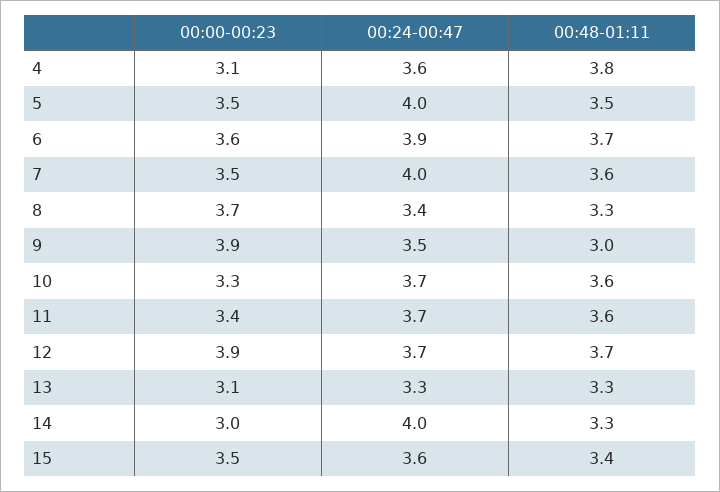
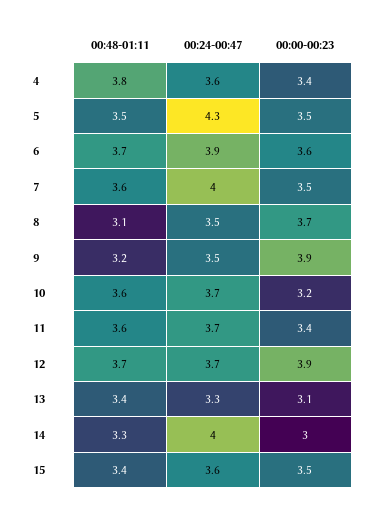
  {
    "00:00-00:23": {
-     "4": 3.1,
+     "4": 3.4,
      "5": 3.5,
      "6": 3.6,
      "7": 3.5,
      "8": 3.7,
      "9": 3.9,
-     "10": 3.3,
+     "10": 3.2,
      "11": 3.4,
      "12": 3.9,
      "13": 3.1,
      "14": 3,
      "15": 3.5
    },
    "00:24-00:47": {
      "4": 3.6,
-     "5": 4,
+     "5": 4.3,
      "6": 3.9,
      "7": 4,
-     "8": 3.4,
+     "8": 3.5,
      "9": 3.5,
      "10": 3.7,
      "11": 3.7,
      "12": 3.7,
      "13": 3.3,
      "14": 4,
      "15": 3.6
    },
    "00:48-01:11": {
      "4": 3.8,
      "5": 3.5,
      "6": 3.7,
      "7": 3.6,
-     "8": 3.3,
+     "8": 3.1,
-     "9": 3,
+     "9": 3.2,
      "10": 3.6,
      "11": 3.6,
      "12": 3.7,
-     "13": 3.3,
+     "13": 3.4,
      "14": 3.3,
      "15": 3.4
    }
  }

